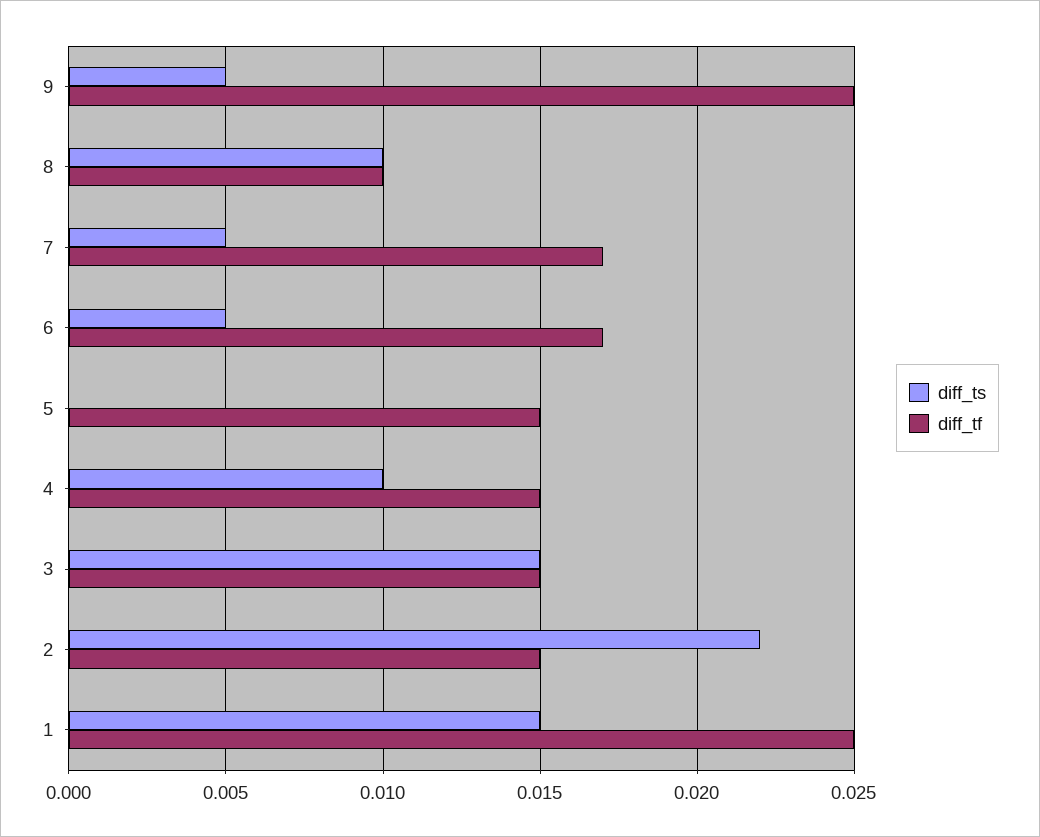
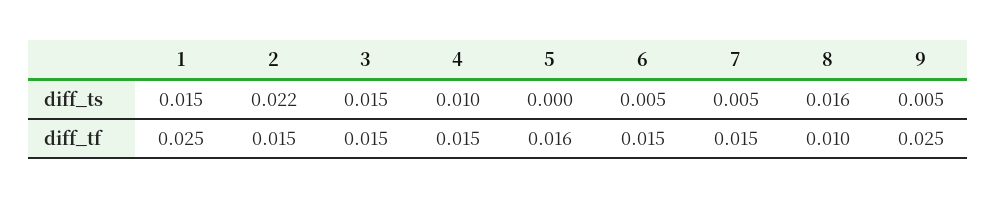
  {
    "diff_ts": {
      "9": 0.005,
-     "8": 0.01,
+     "8": 0.016,
      "7": 0.005,
      "6": 0.005,
      "5": 0,
      "4": 0.01,
      "3": 0.015,
      "2": 0.022,
      "1": 0.015
    },
    "diff_tf": {
      "9": 0.025,
      "8": 0.01,
-     "7": 0.017,
+     "7": 0.015,
-     "6": 0.017,
+     "6": 0.015,
-     "5": 0.015,
+     "5": 0.016,
      "4": 0.015,
      "3": 0.015,
      "2": 0.015,
      "1": 0.025
    }
  }

